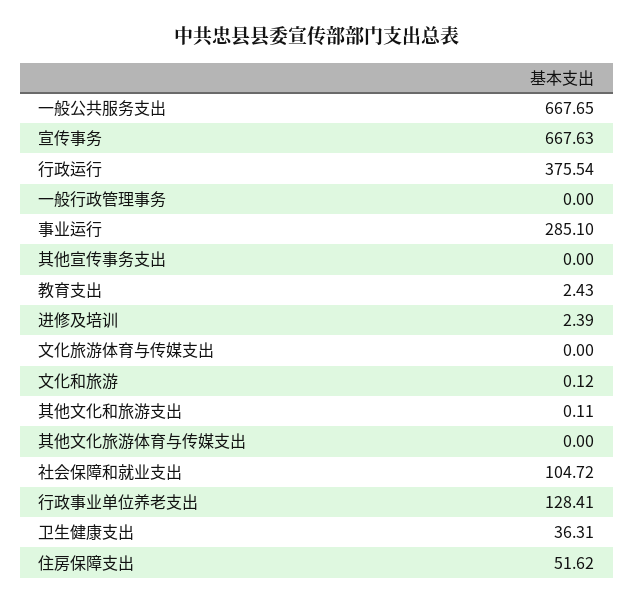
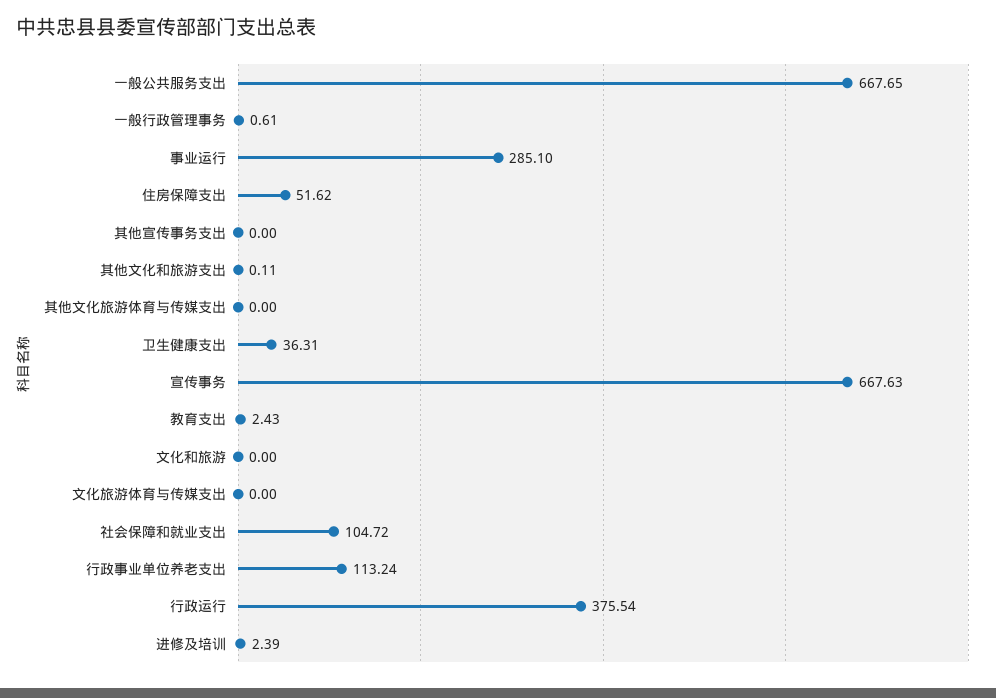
  {
    "一般公共服务支出": 667.65,
    "宣传事务": 667.63,
    "行政运行": 375.54,
-   "一般行政管理事务": 0,
+   "一般行政管理事务": 0.61,
    "事业运行": 285.1,
    "其他宣传事务支出": 0,
    "教育支出": 2.43,
    "进修及培训": 2.39,
    "文化旅游体育与传媒支出": 0,
-   "文化和旅游": 0.12,
+   "文化和旅游": 0,
    "其他文化和旅游支出": 0.11,
    "其他文化旅游体育与传媒支出": 0,
    "社会保障和就业支出": 104.72,
-   "行政事业单位养老支出": 128.41,
+   "行政事业单位养老支出": 113.24,
    "卫生健康支出": 36.31,
    "住房保障支出": 51.62
  }

